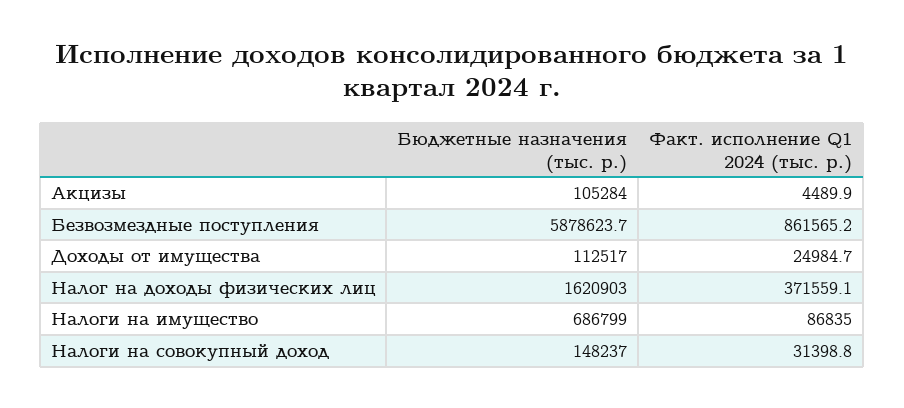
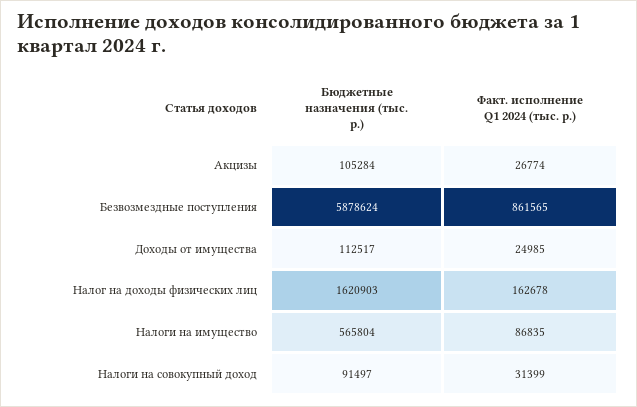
  {
    "Бюджетные назначения (тыс. р.)": {
      "Акцизы": 105284,
      "Безвозмездные поступления": 5878623.7,
      "Доходы от имущества": 112517,
      "Налог на доходы физических лиц": 1620903,
-     "Налоги на имущество": 686799,
+     "Налоги на имущество": 565804,
-     "Налоги на совокупный доход": 148237
+     "Налоги на совокупный доход": 91497
    },
    "Факт. исполнение Q1 2024 (тыс. р.)": {
-     "Акцизы": 4489.9,
+     "Акцизы": 26774,
      "Безвозмездные поступления": 861565.2,
      "Доходы от имущества": 24984.7,
-     "Налог на доходы физических лиц": 371559.1,
+     "Налог на доходы физических лиц": 162678,
      "Налоги на имущество": 86835,
      "Налоги на совокупный доход": 31398.8
    }
  }

